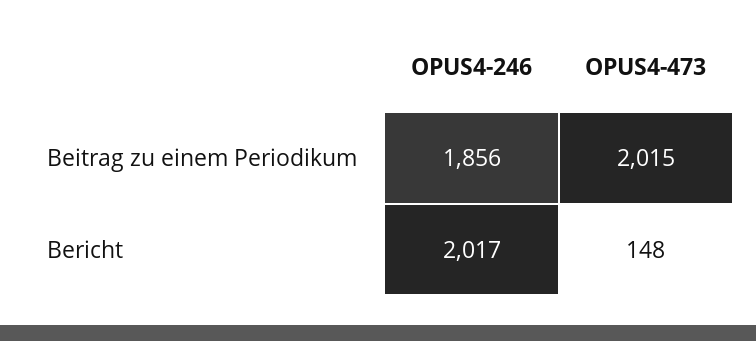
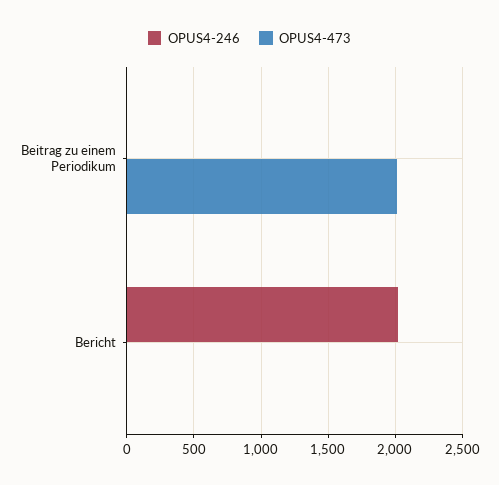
  {
    "OPUS4-246": {
-     "Beitrag zu einem Periodikum": 1856,
+     "Beitrag zu einem Periodikum": 0,
      "Bericht": 2017
    },
    "OPUS4-473": {
      "Beitrag zu einem Periodikum": 2015,
-     "Bericht": 148
+     "Bericht": 0
    }
  }

